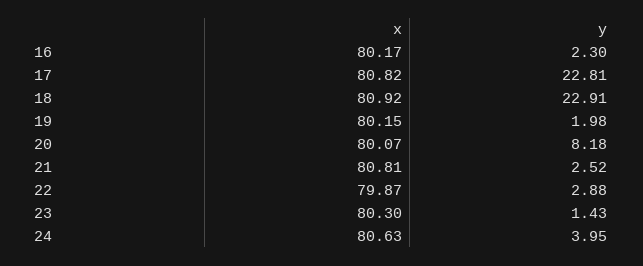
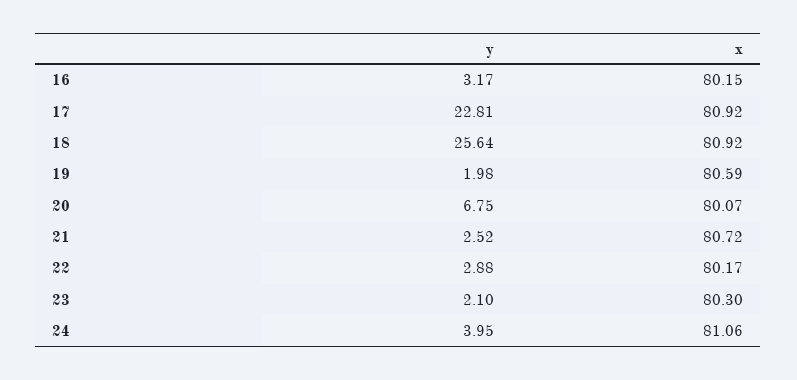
  {
    "x": {
-     "16": 80.17,
+     "16": 80.15,
-     "17": 80.82,
+     "17": 80.92,
      "18": 80.92,
-     "19": 80.15,
+     "19": 80.59,
      "20": 80.07,
-     "21": 80.81,
+     "21": 80.72,
-     "22": 79.87,
+     "22": 80.17,
      "23": 80.3,
-     "24": 80.63
+     "24": 81.06
    },
    "y": {
-     "16": 2.3,
+     "16": 3.17,
      "17": 22.81,
-     "18": 22.91,
+     "18": 25.64,
      "19": 1.98,
-     "20": 8.18,
+     "20": 6.75,
      "21": 2.52,
      "22": 2.88,
-     "23": 1.43,
+     "23": 2.1,
      "24": 3.95
    }
  }

